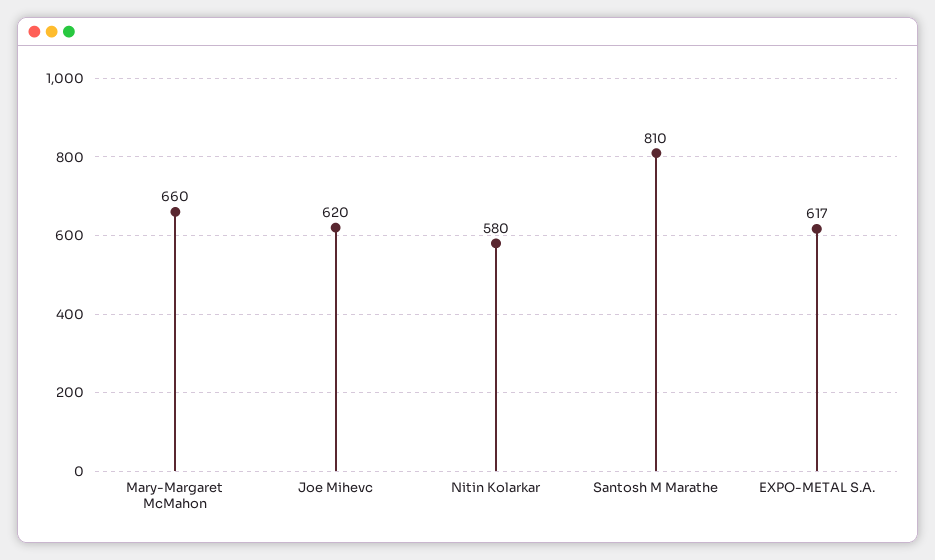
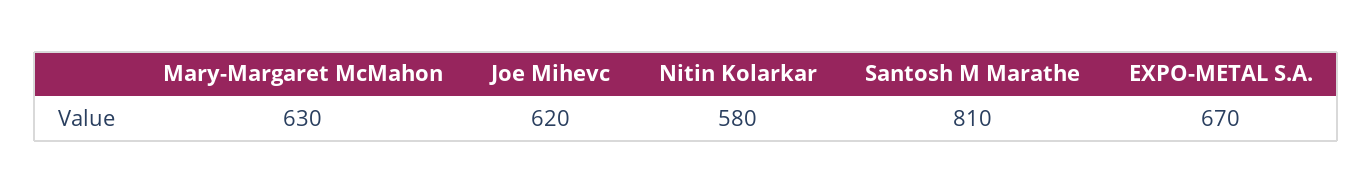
  {
-   "Mary-Margaret McMahon": 660,
+   "Mary-Margaret McMahon": 630,
    "Joe Mihevc": 620,
    "Nitin Kolarkar": 580,
    "Santosh M Marathe": 810,
-   "EXPO-METAL S.A.": 617
+   "EXPO-METAL S.A.": 670
  }

